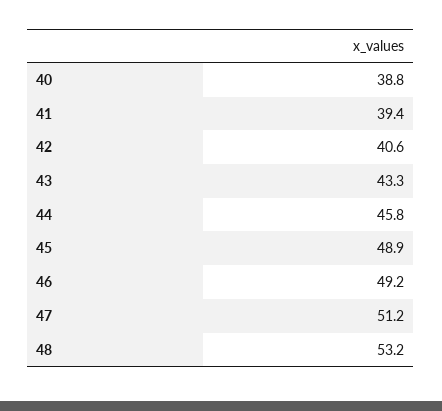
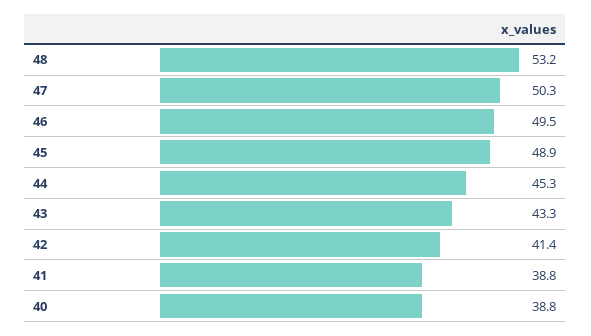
  {
    "40": 38.8,
-   "41": 39.4,
+   "41": 38.8,
-   "42": 40.6,
+   "42": 41.4,
    "43": 43.3,
-   "44": 45.8,
+   "44": 45.3,
    "45": 48.9,
-   "46": 49.2,
+   "46": 49.5,
-   "47": 51.2,
+   "47": 50.3,
    "48": 53.2
  }

